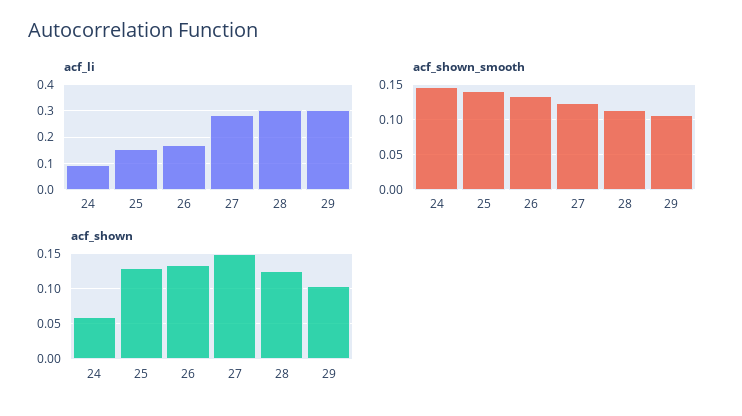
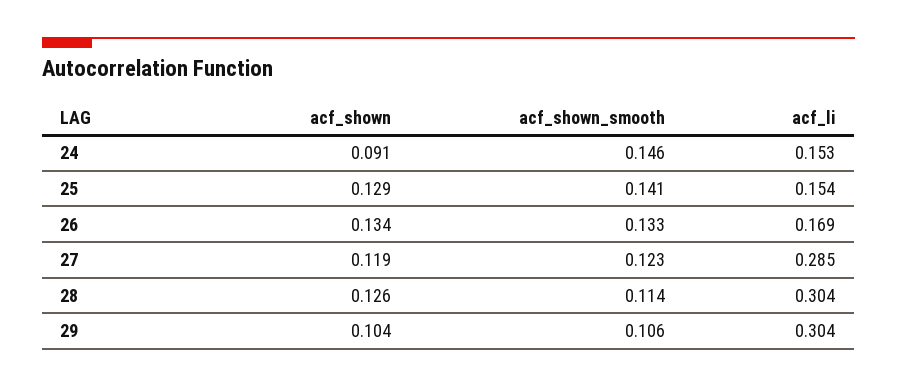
  {
    "acf_li": {
-     "24": 0.1,
+     "24": 0.153,
      "25": 0.154,
      "26": 0.169,
      "27": 0.285,
      "28": 0.304,
      "29": 0.304
    },
    "acf_shown_smooth": {
      "24": 0.146,
      "25": 0.141,
      "26": 0.133,
      "27": 0.123,
      "28": 0.114,
      "29": 0.106
    },
    "acf_shown": {
-     "24": 0.06,
+     "24": 0.091,
      "25": 0.129,
      "26": 0.134,
-     "27": 0.15,
+     "27": 0.119,
      "28": 0.126,
      "29": 0.104
    }
  }

